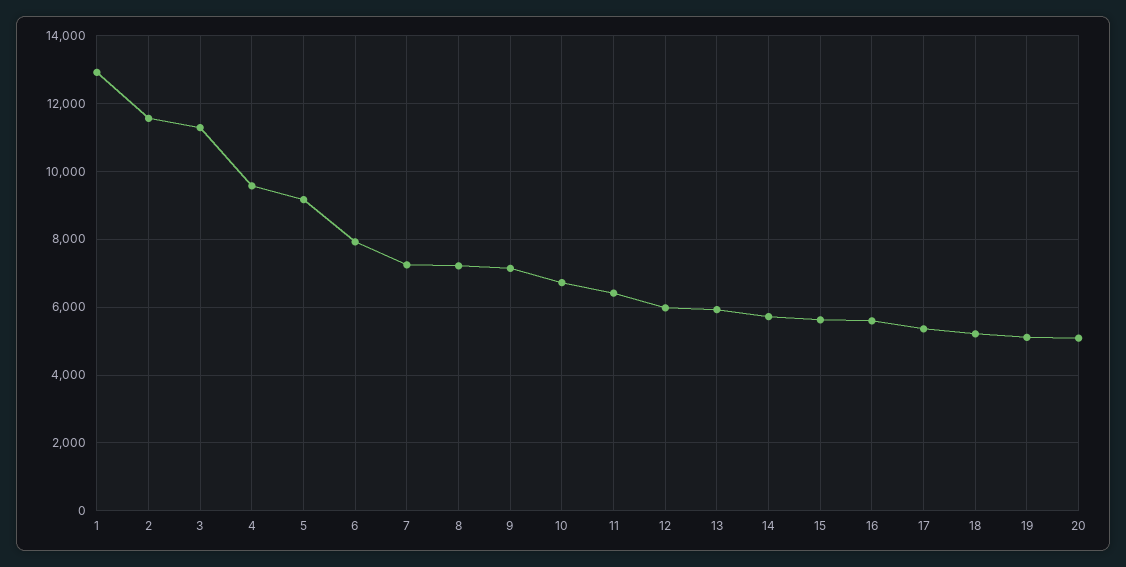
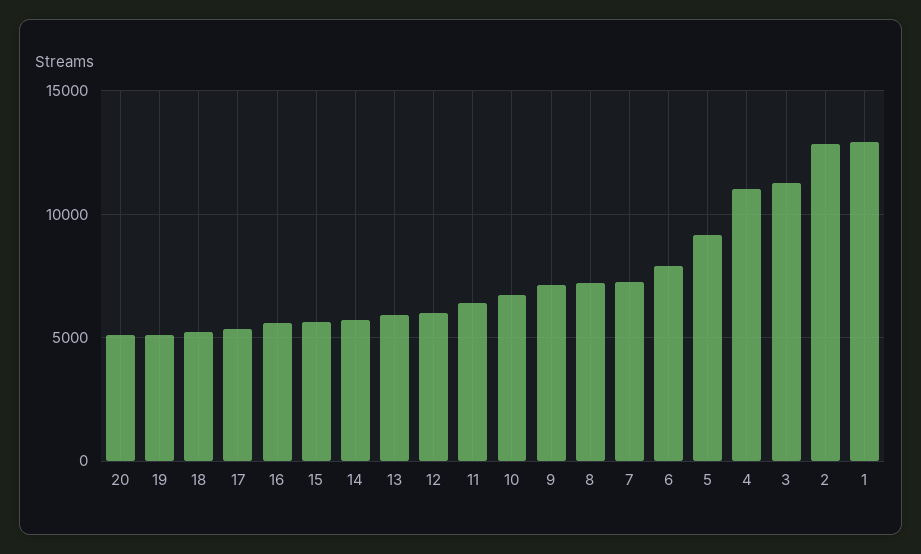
  {
    "1": 13000,
-   "2": 11600,
+   "2": 13000,
    "3": 11200,
-   "4": 9600,
+   "4": 11000,
    "5": 9200,
    "6": 8000,
    "7": 7200,
    "8": 7200,
    "9": 7200,
    "10": 6800,
    "11": 6400,
    "12": 6000,
    "13": 6000,
    "14": 5800,
    "15": 5600,
    "16": 5600,
    "17": 5400,
    "18": 5200,
    "19": 5200,
    "20": 5000
  }

